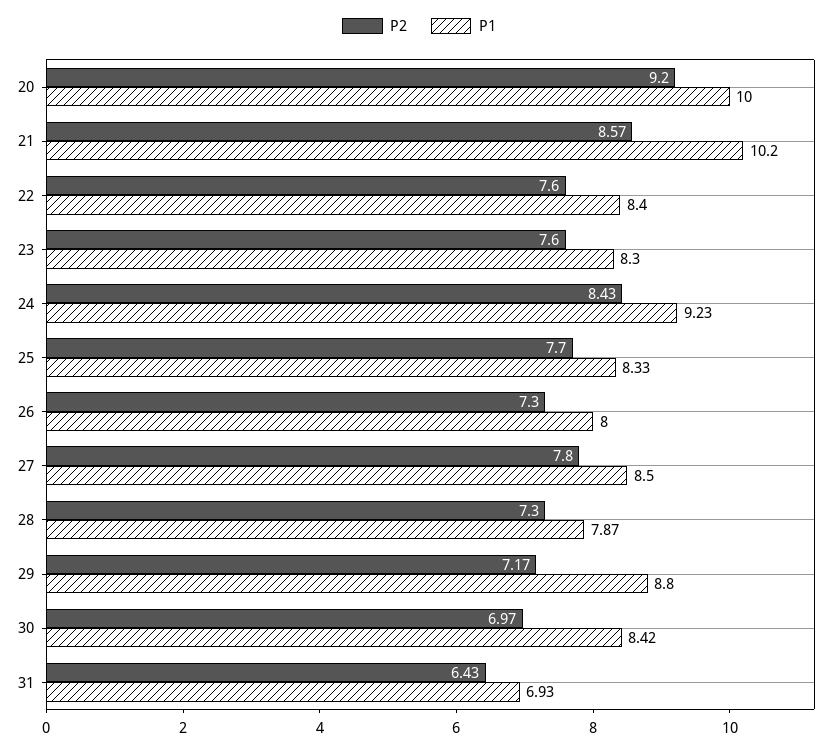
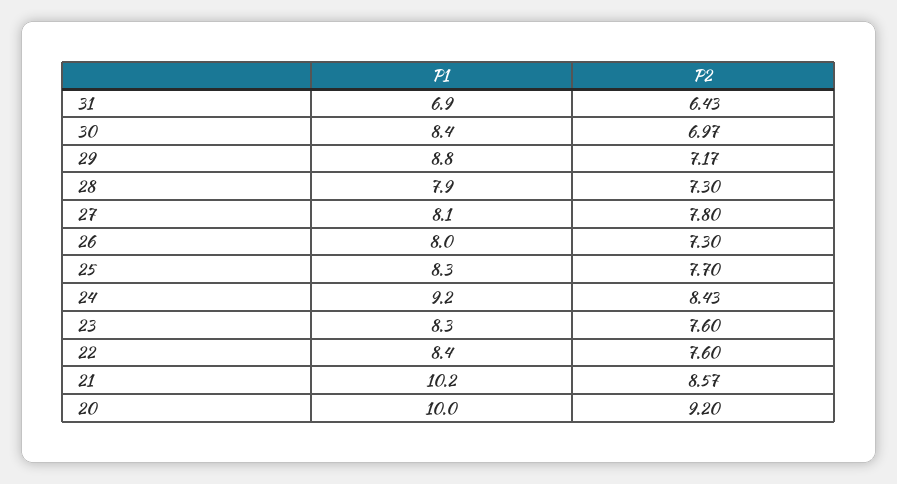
  {
    "P2": {
      "20": 9.2,
      "21": 8.57,
      "22": 7.6,
      "23": 7.6,
      "24": 8.43,
      "25": 7.7,
      "26": 7.3,
      "27": 7.8,
      "28": 7.3,
      "29": 7.17,
      "30": 6.97,
      "31": 6.43
    },
    "P1": {
      "20": 10,
      "21": 10.2,
      "22": 8.4,
      "23": 8.3,
      "24": 9.23,
      "25": 8.33,
      "26": 8,
-     "27": 8.5,
+     "27": 8.1,
      "28": 7.87,
      "29": 8.8,
      "30": 8.42,
      "31": 6.93
    }
  }

